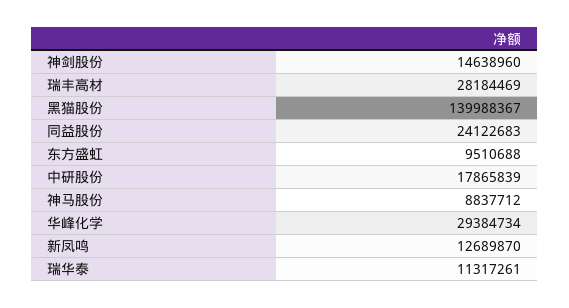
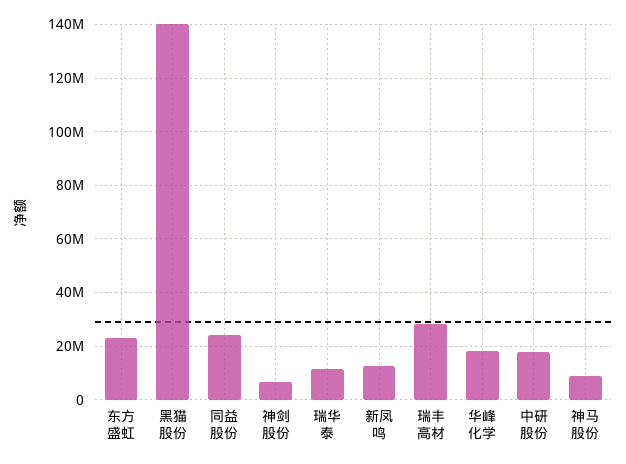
  {
-   "神剑股份": 14638960,
+   "神剑股份": 7500000,
    "瑞丰高材": 28184469,
    "黑猫股份": 139988367,
    "同益股份": 24122683,
-   "东方盛虹": 9510688,
+   "东方盛虹": 22500000,
    "中研股份": 17865839,
    "神马股份": 8837712,
-   "华峰化学": 29384734,
+   "华峰化学": 17500000,
    "新凤鸣": 12689870,
    "瑞华泰": 11317261
  }

